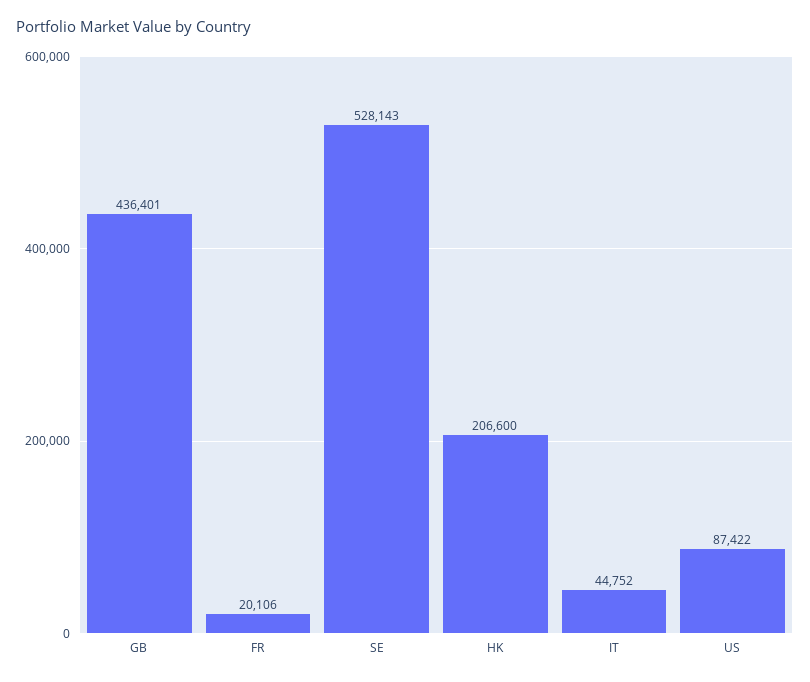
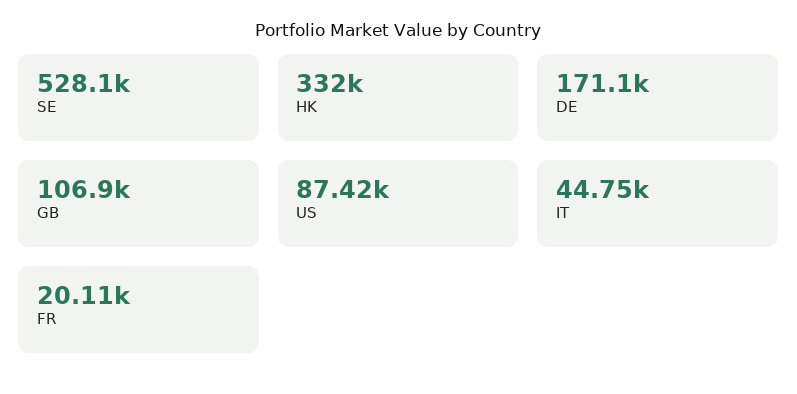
  {
-   "GB": 436401,
+   "GB": 106900,
    "FR": 20106,
    "SE": 528143,
-   "HK": 206600,
+   "HK": 332000,
    "IT": 44752,
-   "US": 87422
+   "US": 87422,
+   "DE": 171100
  }

